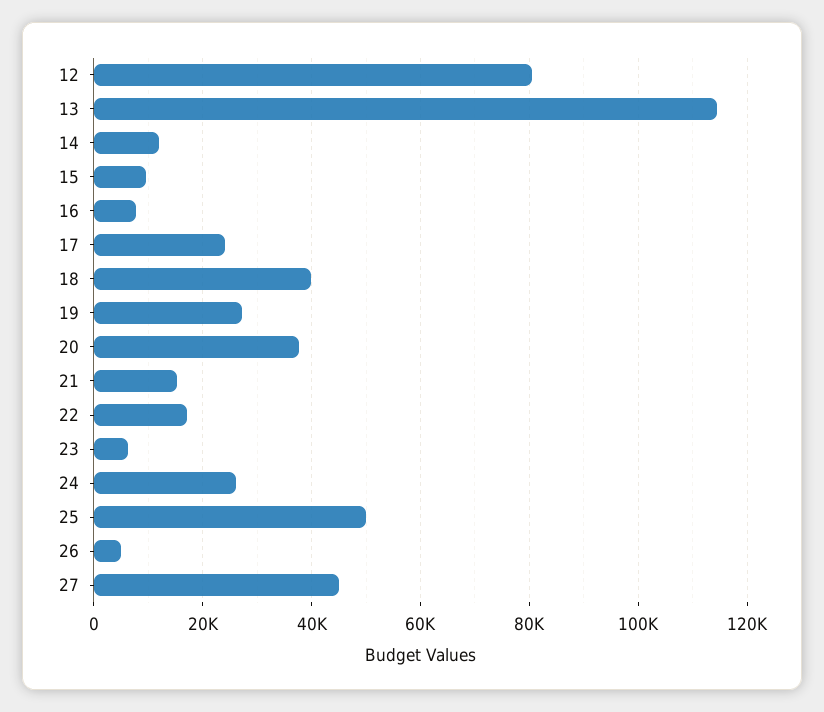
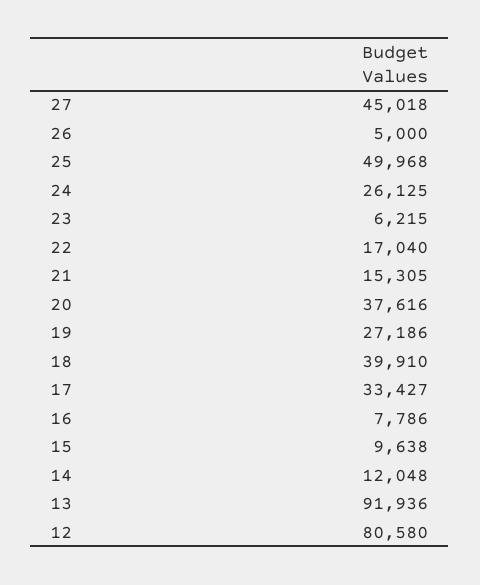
  {
    "12": 80580,
-   "13": 114000,
+   "13": 91936,
    "14": 12048,
    "15": 9638,
    "16": 7786,
-   "17": 24000,
+   "17": 33427,
    "18": 39910,
    "19": 27186,
    "20": 37616,
    "21": 15305,
    "22": 17040,
    "23": 6215,
    "24": 26125,
    "25": 49968,
    "26": 5000,
    "27": 45018
  }

